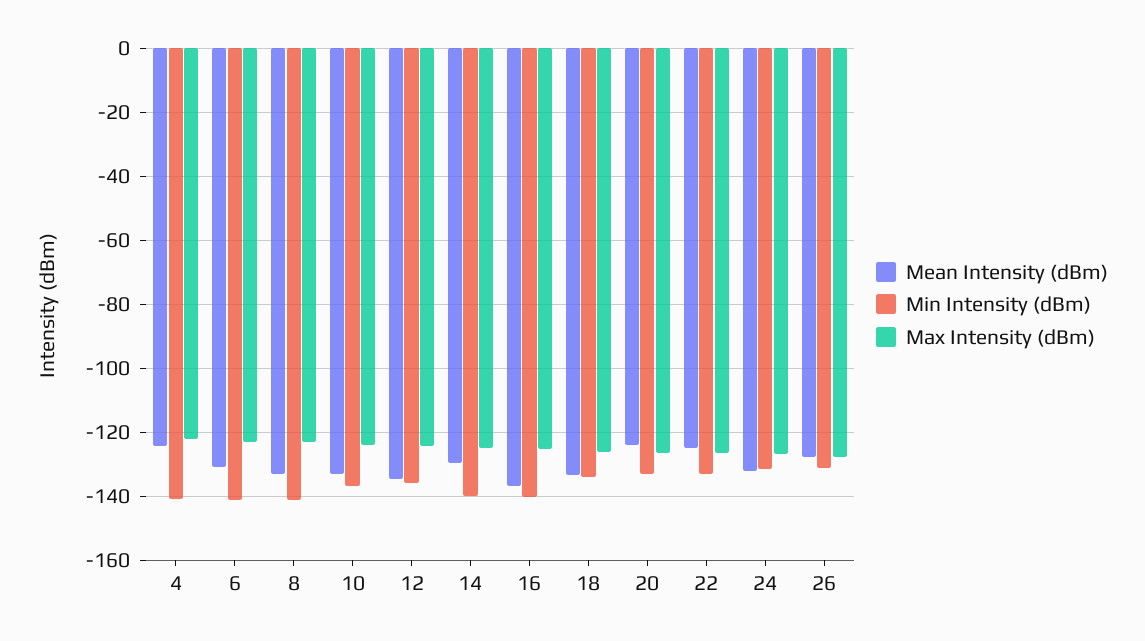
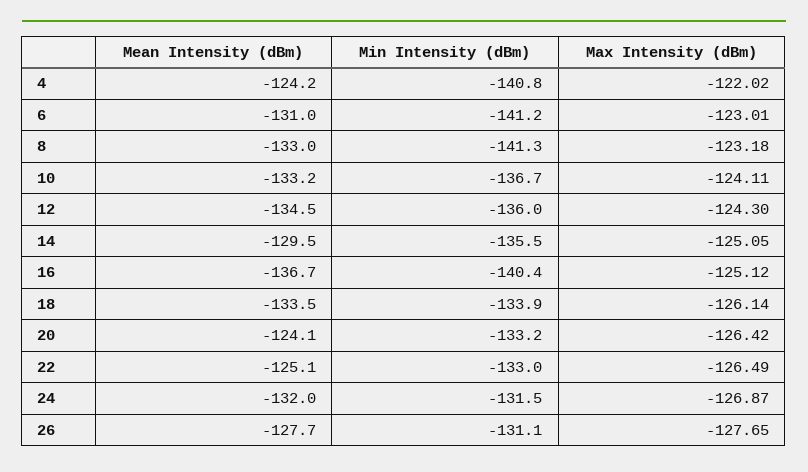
  {
    "Mean Intensity (dBm)": {
      "4": -124.2,
      "6": -131,
      "8": -133,
      "10": -133.2,
      "12": -134.5,
      "14": -129.5,
      "16": -136.7,
      "18": -133.5,
      "20": -124.1,
      "22": -125.1,
      "24": -132,
      "26": -127.7
    },
    "Min Intensity (dBm)": {
      "4": -140.8,
      "6": -141.2,
      "8": -141.3,
      "10": -136.7,
      "12": -136,
-     "14": -140,
+     "14": -135.5,
      "16": -140.4,
      "18": -133.9,
      "20": -133.2,
      "22": -133,
      "24": -131.5,
      "26": -131.1
    },
    "Max Intensity (dBm)": {
      "4": -122.02,
      "6": -123.01,
      "8": -123.18,
      "10": -124.11,
      "12": -124.3,
      "14": -125.05,
      "16": -125.12,
      "18": -126.14,
      "20": -126.42,
      "22": -126.49,
      "24": -126.87,
      "26": -127.65
    }
  }

